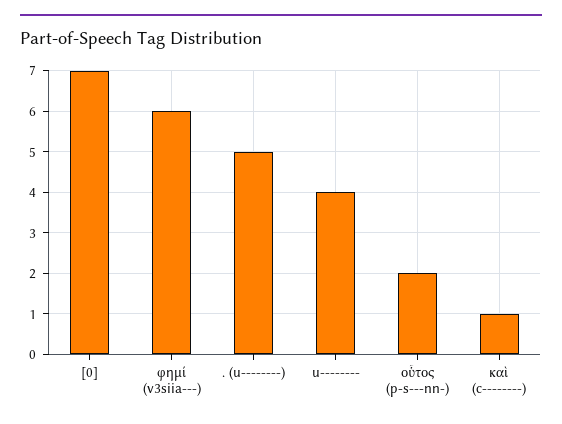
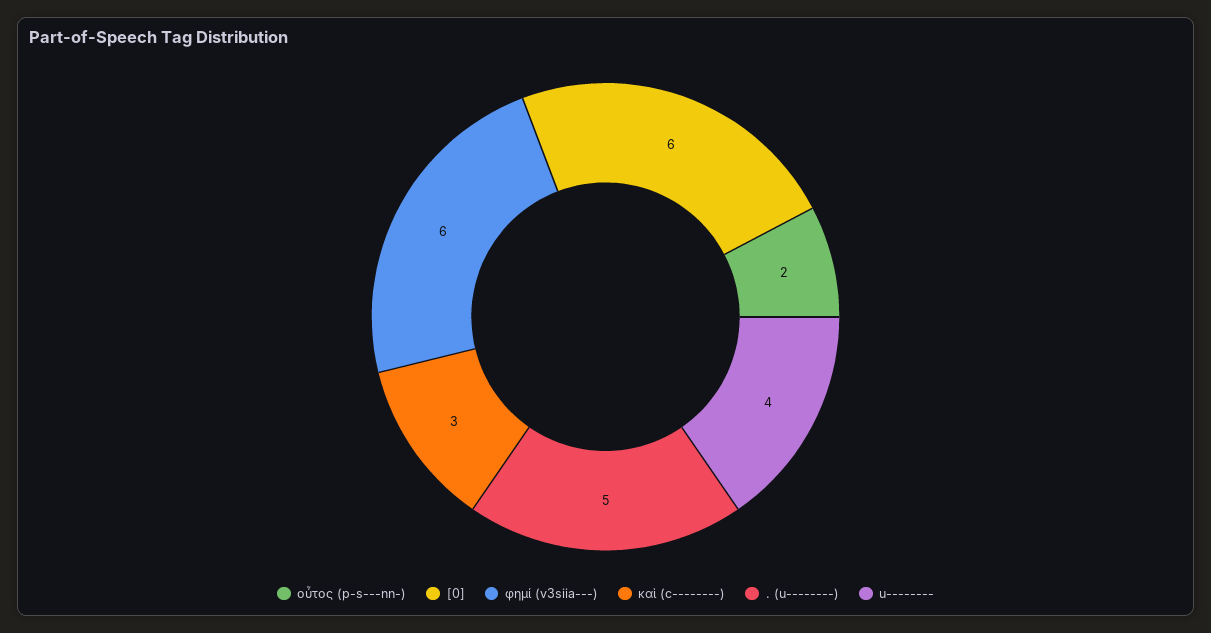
  {
-   "[0]": 7,
+   "[0]": 6,
    "φημί (v3siia---)": 6,
    ". (u--------)": 5,
    "u--------": 4,
    "οὗτος (p-s---nn-)": 2,
-   "καὶ (c--------)": 1
+   "καὶ (c--------)": 3
  }

